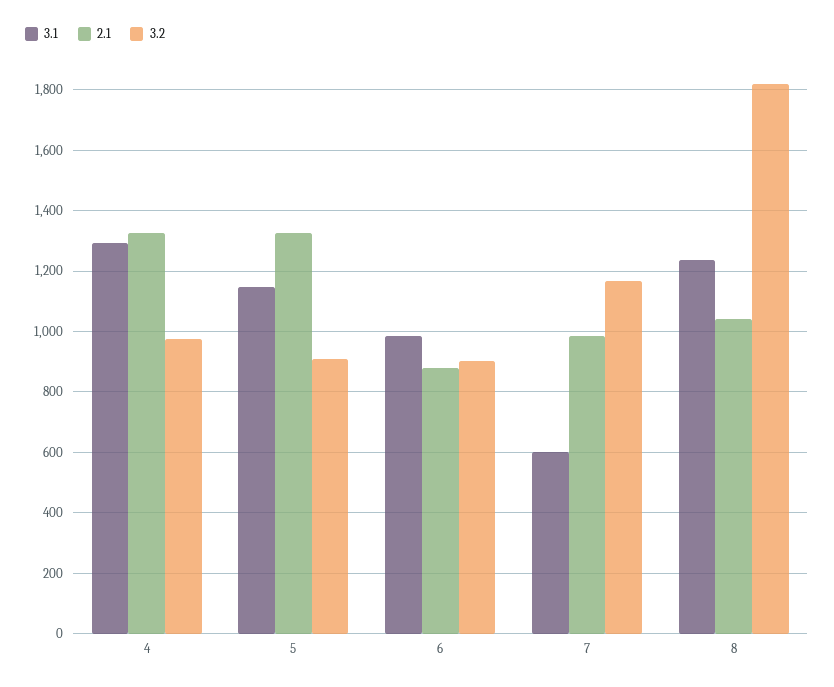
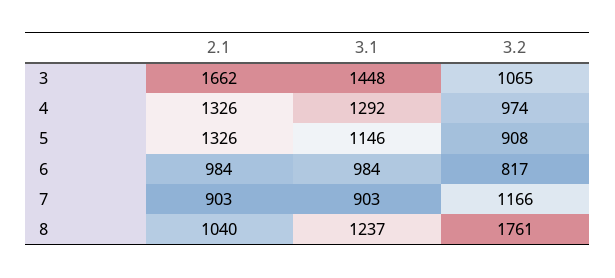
  {
    "3.1": {
      "4": 1292,
      "5": 1146,
      "6": 984,
-     "7": 600,
+     "7": 903,
-     "8": 1237
+     "8": 1237,
+     "3": 1448
    },
    "2.1": {
      "4": 1326,
      "5": 1326,
-     "6": 880,
+     "6": 984,
-     "7": 980,
+     "7": 903,
-     "8": 1040
+     "8": 1040,
+     "3": 1662
    },
    "3.2": {
      "4": 974,
      "5": 908,
-     "6": 900,
+     "6": 817,
      "7": 1166,
-     "8": 1820
+     "8": 1761,
+     "3": 1065
    }
  }

